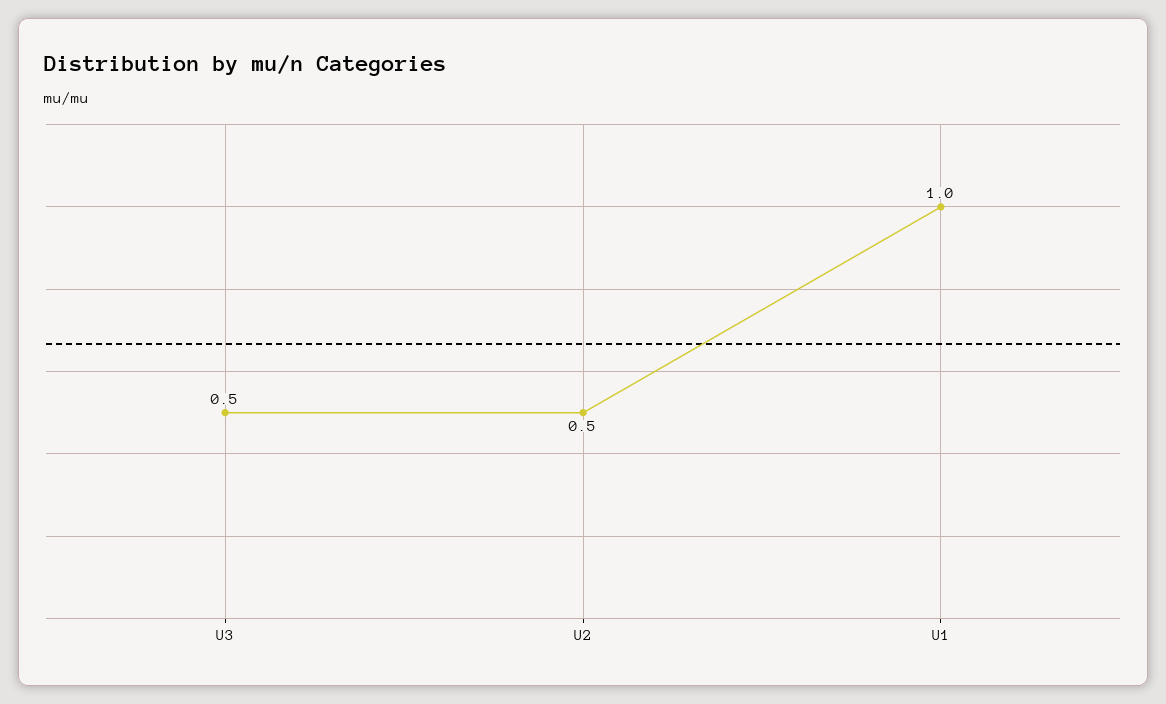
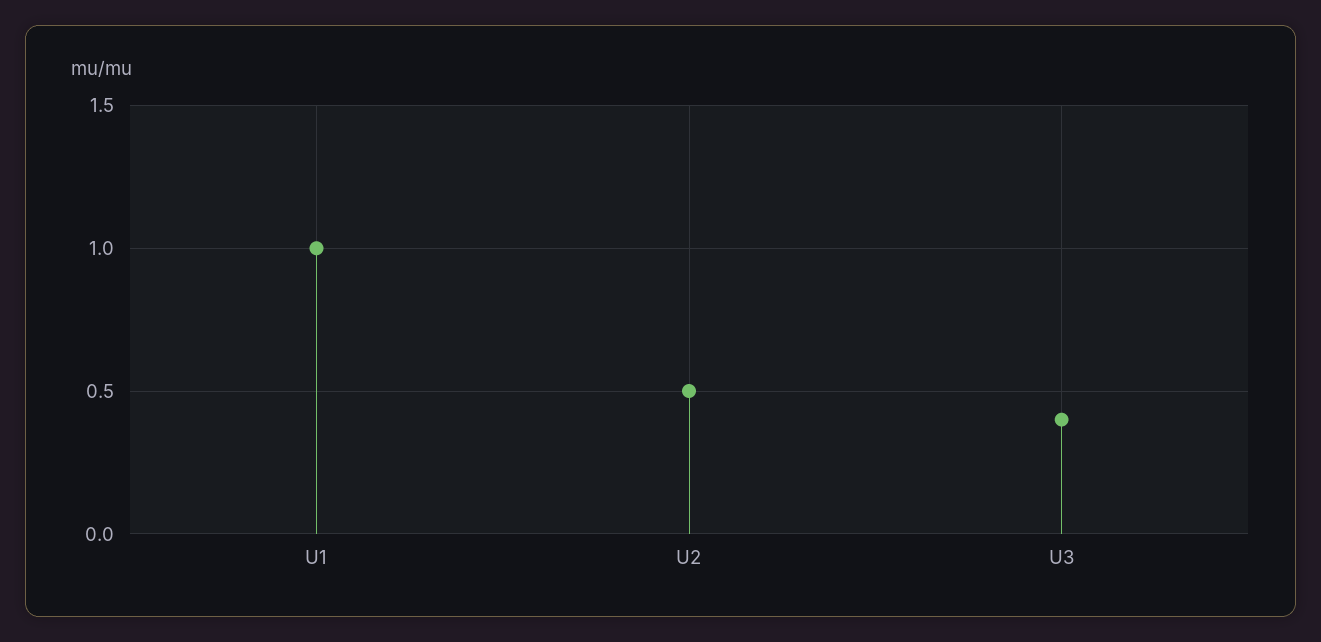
  {
-   "U3": 0.5,
+   "U3": 0.4,
    "U2": 0.5,
    "U1": 1
  }

